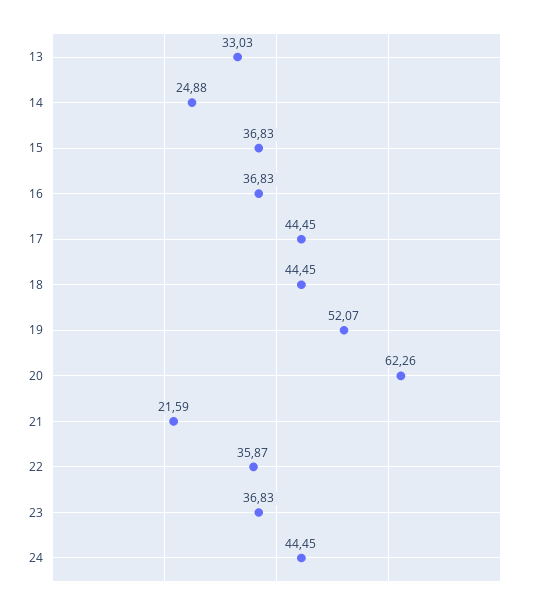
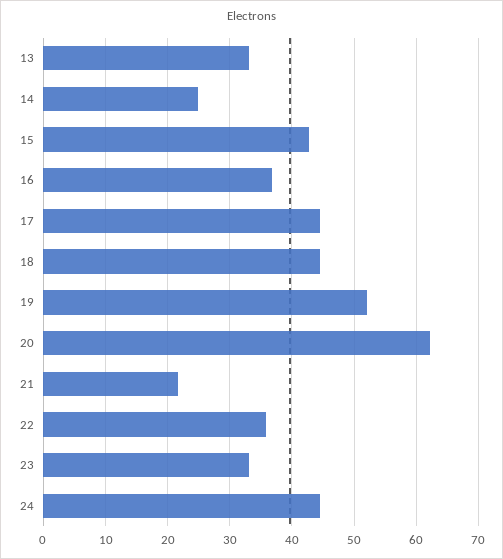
  {
    "13": 33.03,
    "14": 24.88,
-   "15": 36.83,
+   "15": 43,
    "16": 36.83,
    "17": 44.45,
    "18": 44.45,
    "19": 52.07,
    "20": 62.26,
    "21": 21.59,
    "22": 35.87,
-   "23": 36.83,
+   "23": 33,
    "24": 44.45
  }

